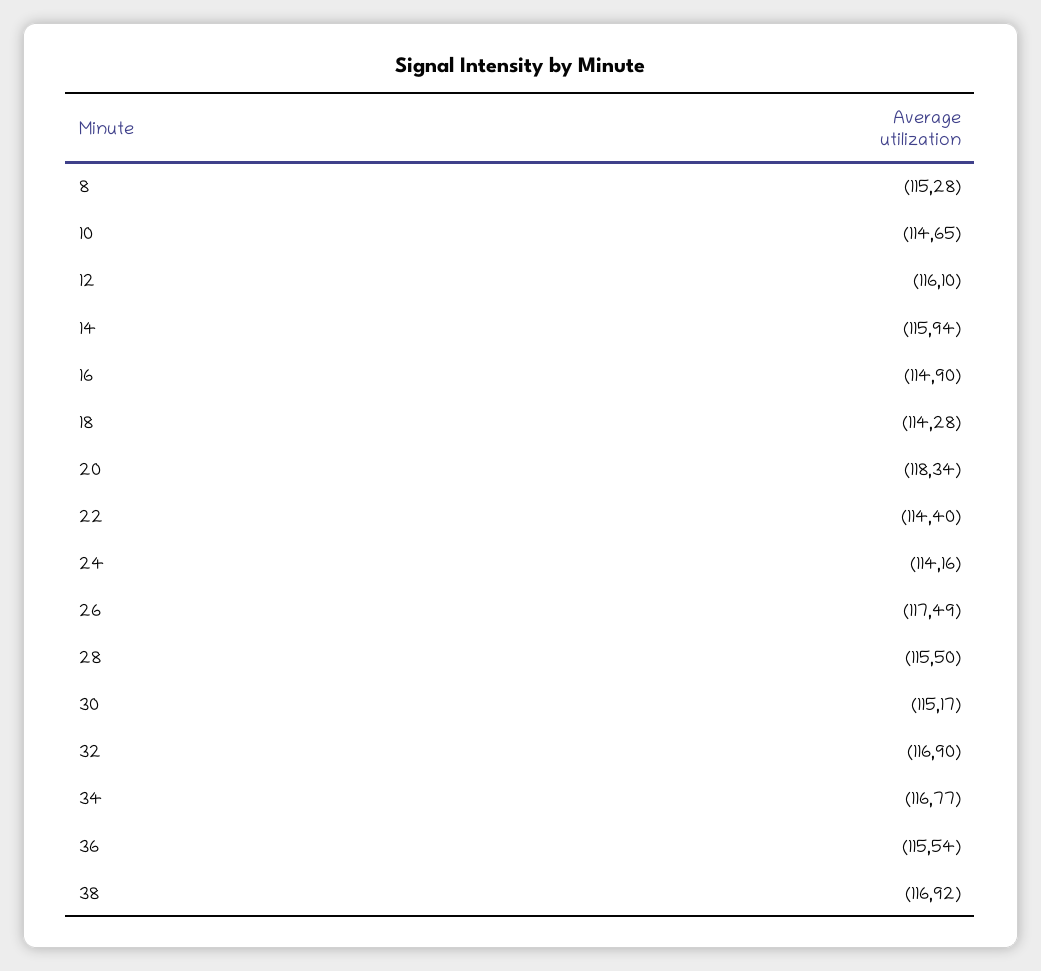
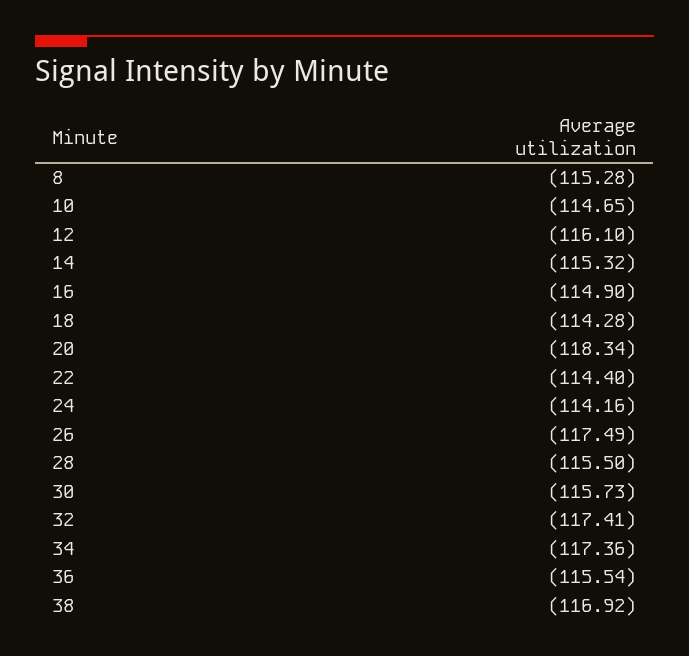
  {
    "8": -115.28,
    "10": -114.65,
    "12": -116.1,
-   "14": -115.94,
+   "14": -115.32,
    "16": -114.9,
    "18": -114.28,
    "20": -118.34,
    "22": -114.4,
    "24": -114.16,
    "26": -117.49,
    "28": -115.5,
-   "30": -115.17,
+   "30": -115.73,
-   "32": -116.9,
+   "32": -117.41,
-   "34": -116.77,
+   "34": -117.36,
    "36": -115.54,
    "38": -116.92
  }

